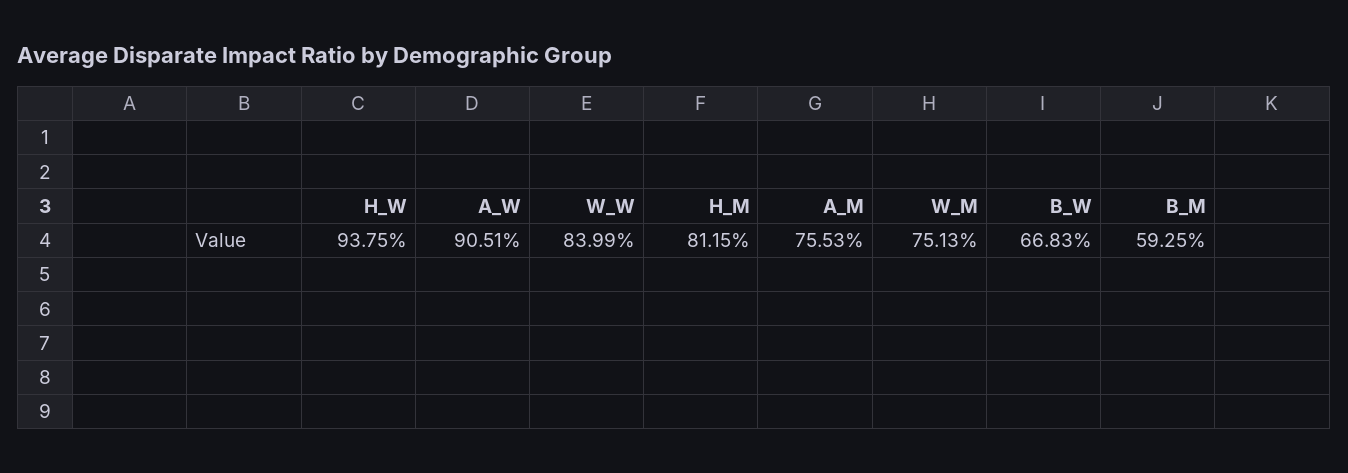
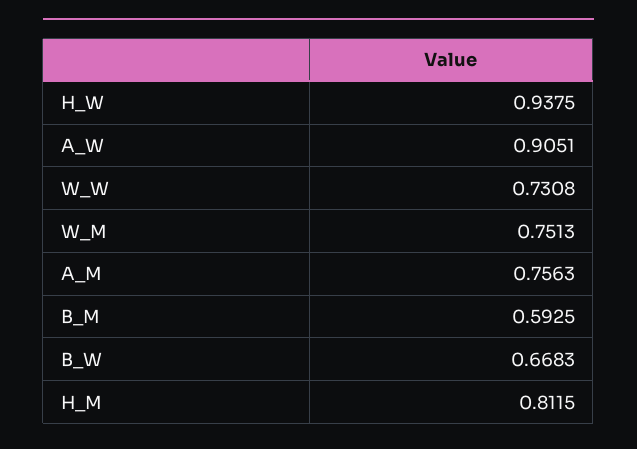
  {
    "H_W": 0.9375,
    "A_W": 0.9051,
-   "W_W": 0.8399,
+   "W_W": 0.7308,
    "H_M": 0.8115,
-   "A_M": 0.7553,
+   "A_M": 0.7563,
    "W_M": 0.7513,
    "B_W": 0.6683,
    "B_M": 0.5925
  }

